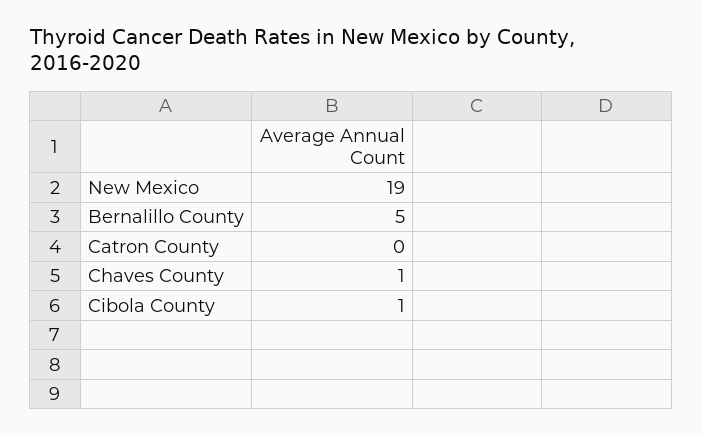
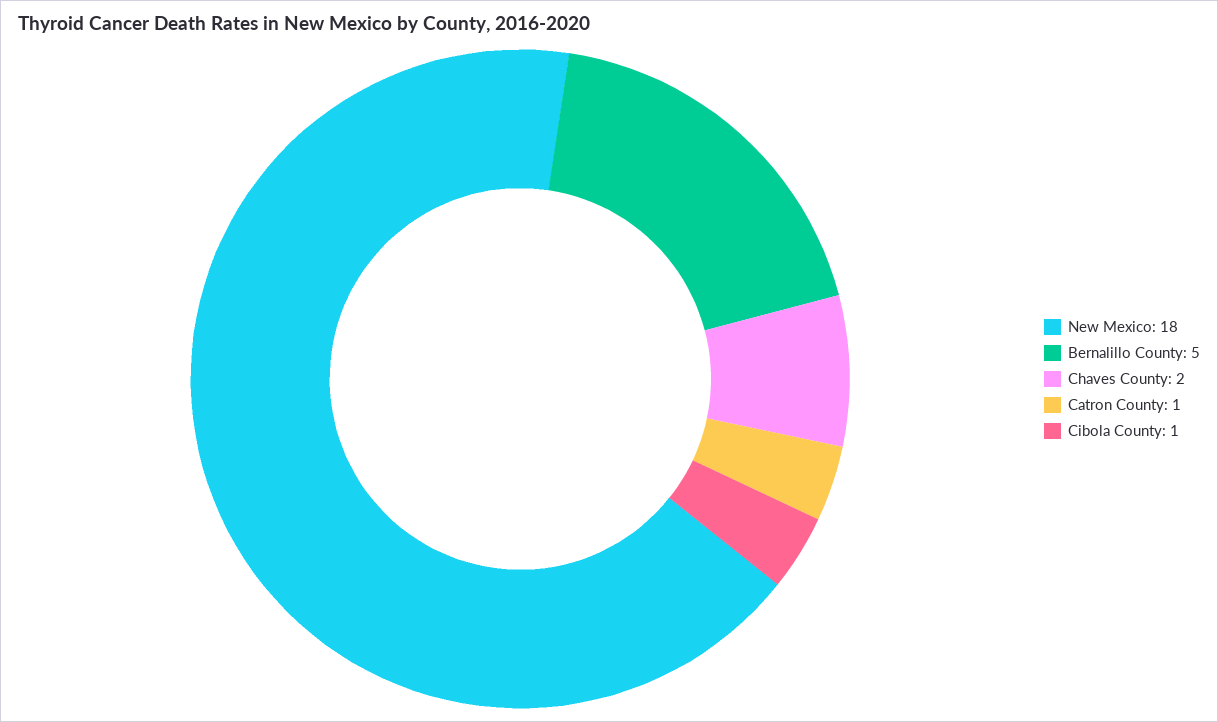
  {
-   "New Mexico": 19,
+   "New Mexico": 18,
    "Bernalillo County": 5,
-   "Catron County": 0,
+   "Catron County": 1,
-   "Chaves County": 1,
+   "Chaves County": 2,
    "Cibola County": 1
  }

